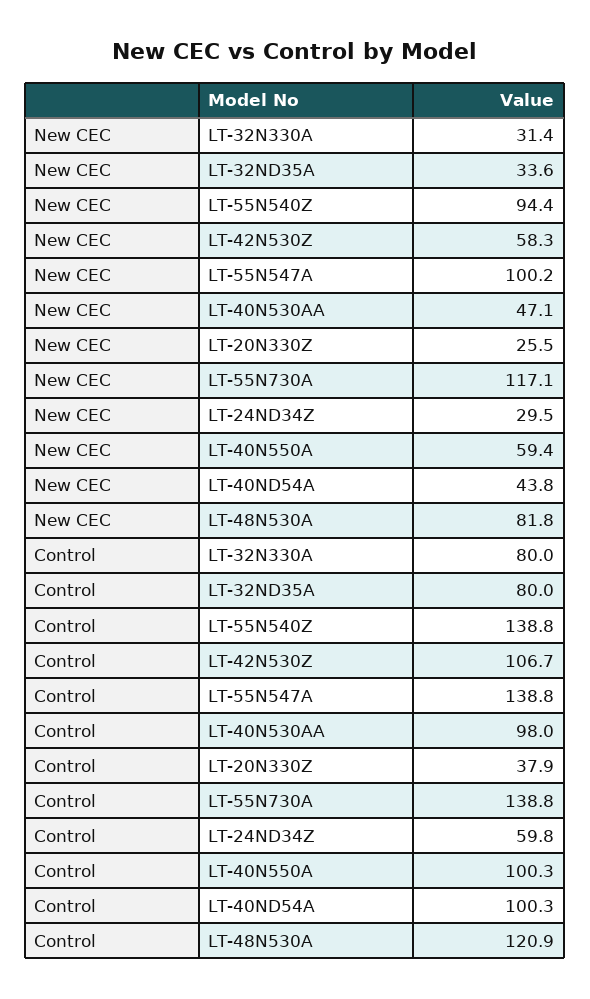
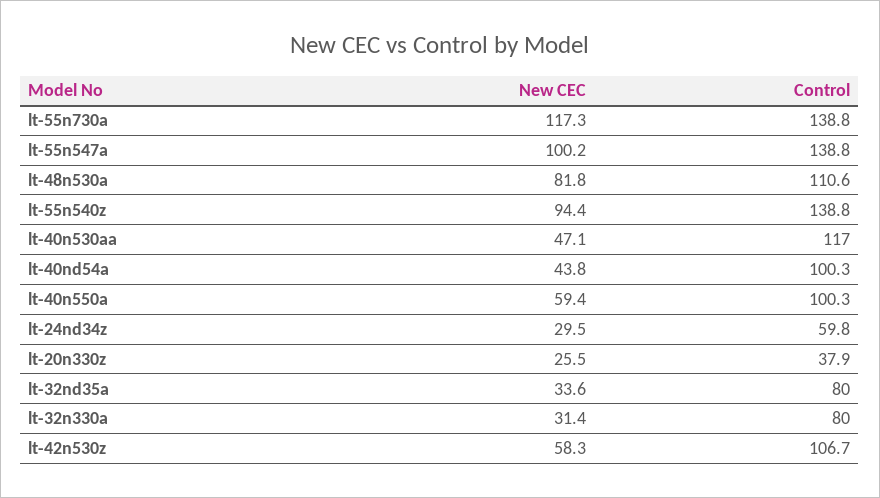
  {
    "New CEC": {
      "LT-32N330A": 31.4,
      "LT-32ND35A": 33.6,
      "LT-55N540Z": 94.4,
      "LT-42N530Z": 58.3,
      "LT-55N547A": 100.2,
      "LT-40N530AA": 47.1,
      "LT-20N330Z": 25.5,
-     "LT-55N730A": 117.1,
+     "LT-55N730A": 117.3,
      "LT-24ND34Z": 29.5,
      "LT-40N550A": 59.4,
      "LT-40ND54A": 43.8,
      "LT-48N530A": 81.8
    },
    "Control": {
      "LT-32N330A": 80,
      "LT-32ND35A": 80,
      "LT-55N540Z": 138.8,
      "LT-42N530Z": 106.7,
      "LT-55N547A": 138.8,
-     "LT-40N530AA": 98,
+     "LT-40N530AA": 117,
      "LT-20N330Z": 37.9,
      "LT-55N730A": 138.8,
      "LT-24ND34Z": 59.8,
      "LT-40N550A": 100.3,
      "LT-40ND54A": 100.3,
-     "LT-48N530A": 120.9
+     "LT-48N530A": 110.6
    }
  }

